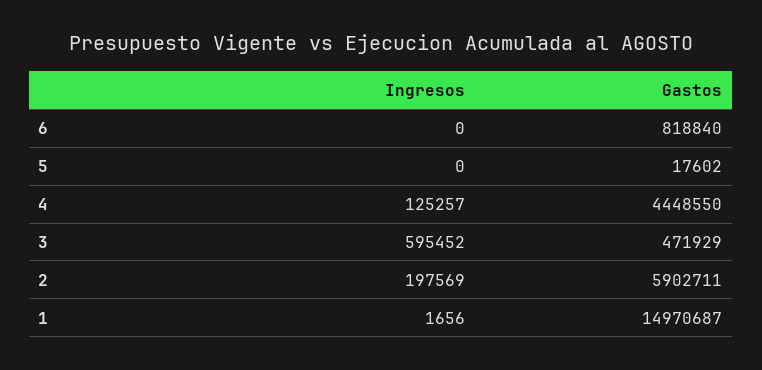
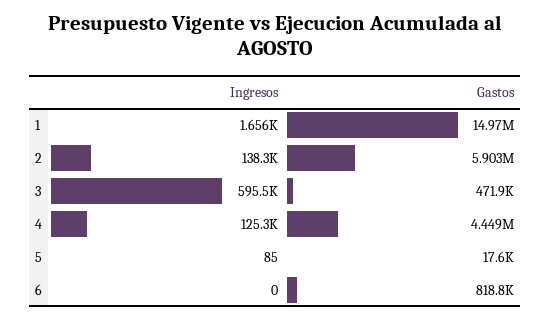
  {
    "Ingresos": {
      "6": 0,
-     "5": 0,
+     "5": 85,
      "4": 125257,
      "3": 595452,
-     "2": 197569,
+     "2": 138300,
      "1": 1656
    },
    "Gastos": {
      "6": 818840,
      "5": 17602,
      "4": 4448550,
      "3": 471929,
      "2": 5902711,
      "1": 14970687
    }
  }

